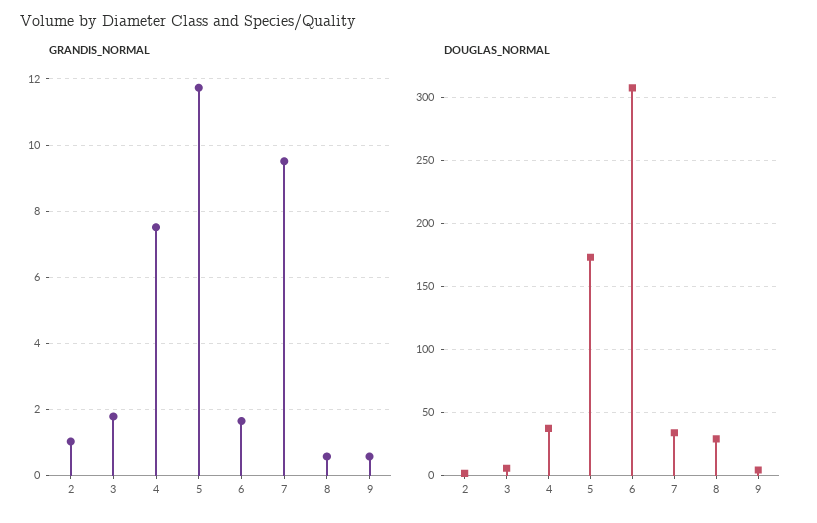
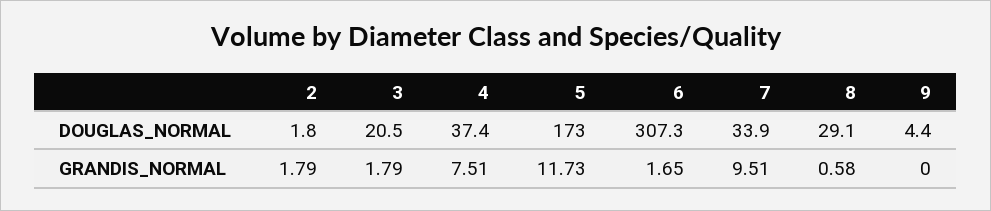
  {
    "GRANDIS_NORMAL": {
-     "2": 1,
+     "2": 1.79,
      "3": 1.79,
      "4": 7.51,
      "5": 11.73,
      "6": 1.65,
      "7": 9.51,
      "8": 0.58,
-     "9": 0.6
+     "9": 0
    },
    "DOUGLAS_NORMAL": {
      "2": 1.8,
-     "3": 5,
+     "3": 20.5,
      "4": 37.4,
      "5": 173,
      "6": 307.3,
      "7": 33.9,
      "8": 29.1,
      "9": 4.4
    }
  }

